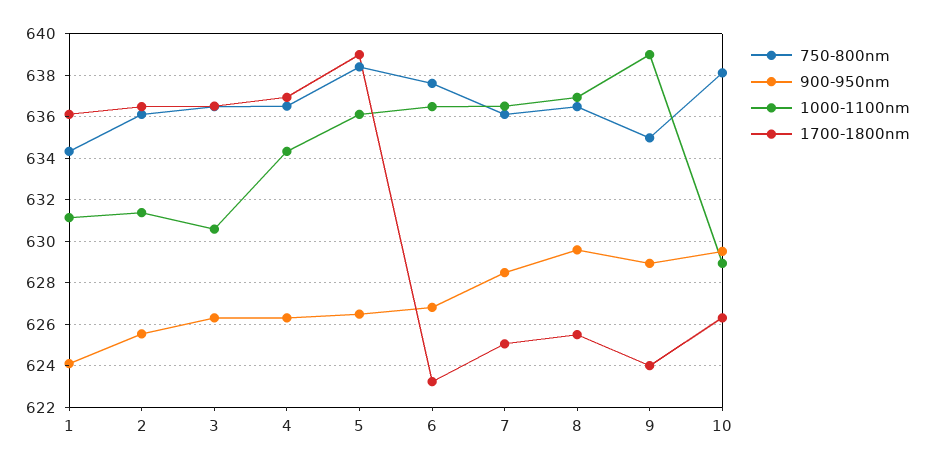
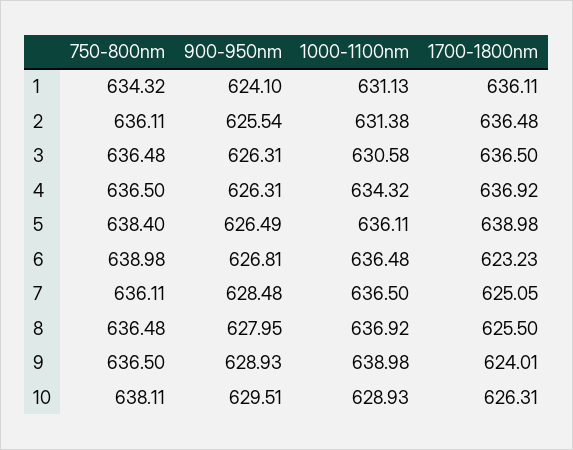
  {
    "750-800nm": {
      "1": 634.32,
      "2": 636.11,
      "3": 636.48,
      "4": 636.5,
      "5": 638.4,
-     "6": 637.5,
+     "6": 638.98,
      "7": 636.11,
      "8": 636.48,
-     "9": 635,
+     "9": 636.5,
      "10": 638.11
    },
    "900-950nm": {
      "1": 624.1,
      "2": 625.54,
      "3": 626.31,
      "4": 626.31,
      "5": 626.49,
      "6": 626.81,
      "7": 628.48,
-     "8": 629.5,
+     "8": 627.95,
      "9": 628.93,
      "10": 629.51
    },
    "1000-1100nm": {
      "1": 631.13,
      "2": 631.38,
      "3": 630.58,
      "4": 634.32,
      "5": 636.11,
      "6": 636.48,
      "7": 636.5,
      "8": 636.92,
      "9": 638.98,
      "10": 628.93
    },
    "1700-1800nm": {
      "1": 636.11,
      "2": 636.48,
      "3": 636.5,
      "4": 636.92,
      "5": 638.98,
      "6": 623.23,
      "7": 625.05,
      "8": 625.5,
      "9": 624.01,
      "10": 626.31
    }
  }

